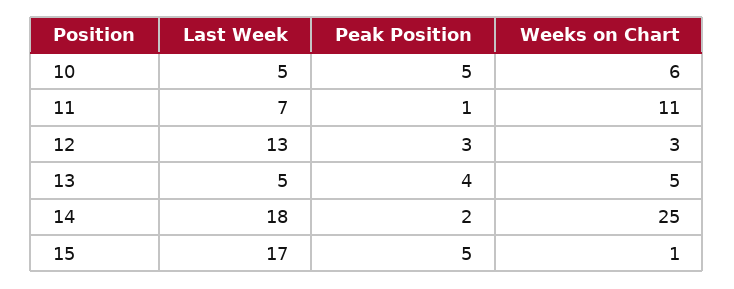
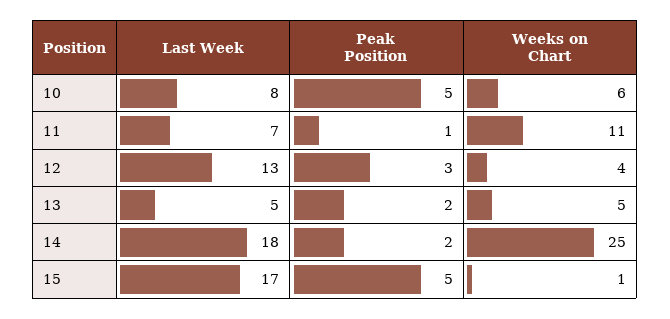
  {
    "Last Week": {
-     "10": 5,
+     "10": 8,
      "11": 7,
      "12": 13,
      "13": 5,
      "14": 18,
      "15": 17
    },
    "Peak Position": {
      "10": 5,
      "11": 1,
      "12": 3,
-     "13": 4,
+     "13": 2,
      "14": 2,
      "15": 5
    },
    "Weeks on Chart": {
      "10": 6,
      "11": 11,
-     "12": 3,
+     "12": 4,
      "13": 5,
      "14": 25,
      "15": 1
    }
  }

